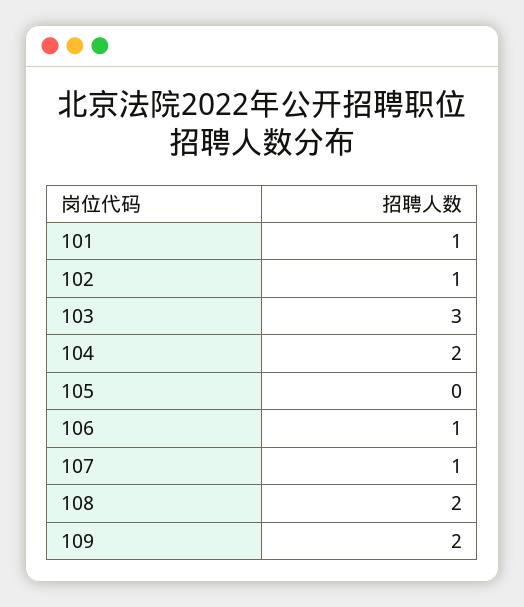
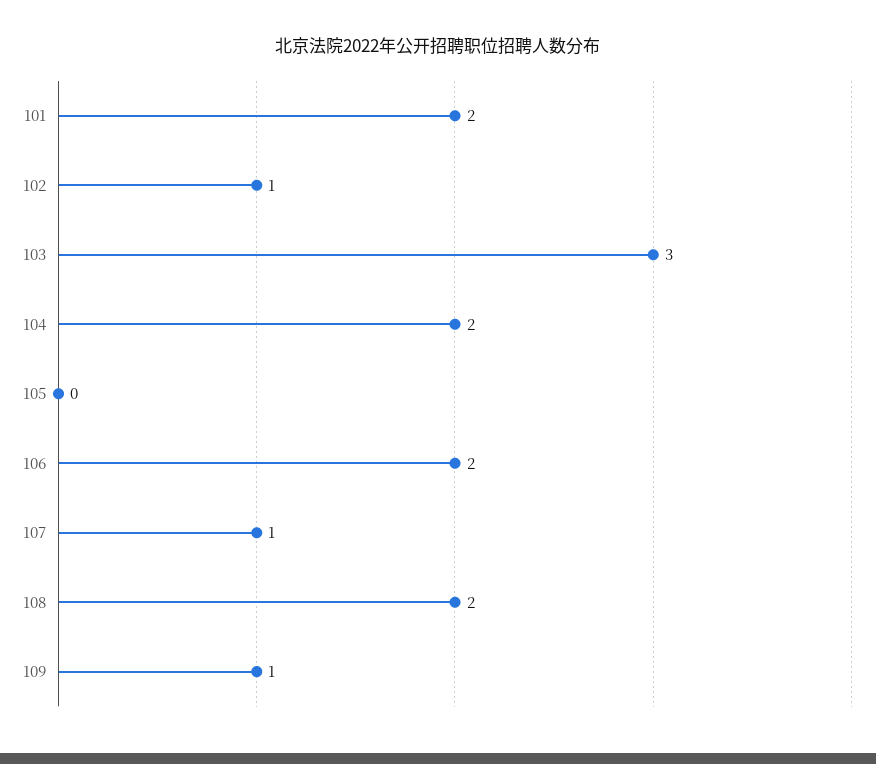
  {
-   "101": 1,
+   "101": 2,
    "102": 1,
    "103": 3,
    "104": 2,
    "105": 0,
-   "106": 1,
+   "106": 2,
    "107": 1,
    "108": 2,
-   "109": 2
+   "109": 1
  }

